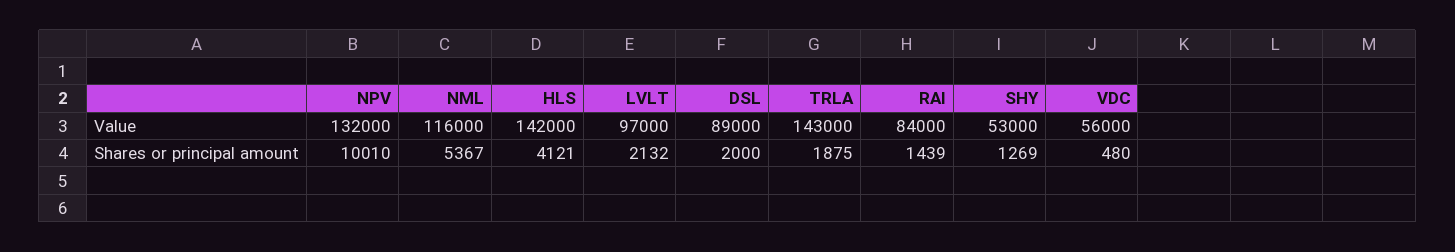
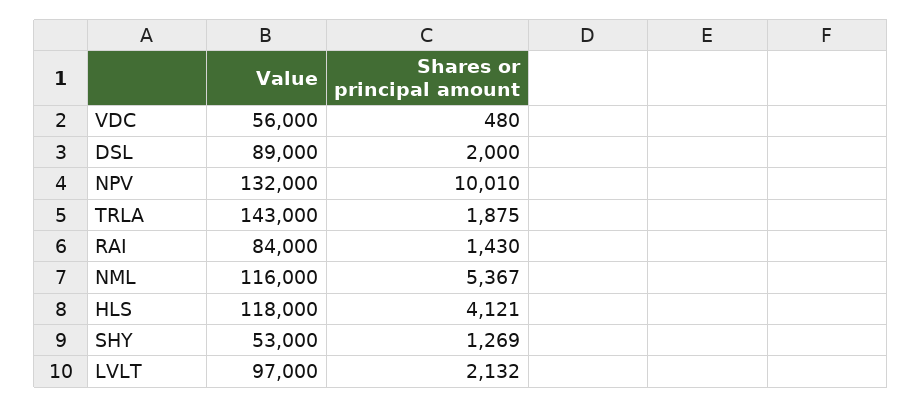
  {
    "NPV": {
      "Value": 132000,
      "Shares or principal amount": 10010
    },
    "NML": {
      "Value": 116000,
      "Shares or principal amount": 5367
    },
    "HLS": {
-     "Value": 142000,
+     "Value": 118000,
      "Shares or principal amount": 4121
    },
    "LVLT": {
      "Value": 97000,
      "Shares or principal amount": 2132
    },
    "DSL": {
      "Value": 89000,
      "Shares or principal amount": 2000
    },
    "TRLA": {
      "Value": 143000,
      "Shares or principal amount": 1875
    },
    "RAI": {
      "Value": 84000,
-     "Shares or principal amount": 1439
+     "Shares or principal amount": 1430
    },
    "SHY": {
      "Value": 53000,
      "Shares or principal amount": 1269
    },
    "VDC": {
      "Value": 56000,
      "Shares or principal amount": 480
    }
  }

